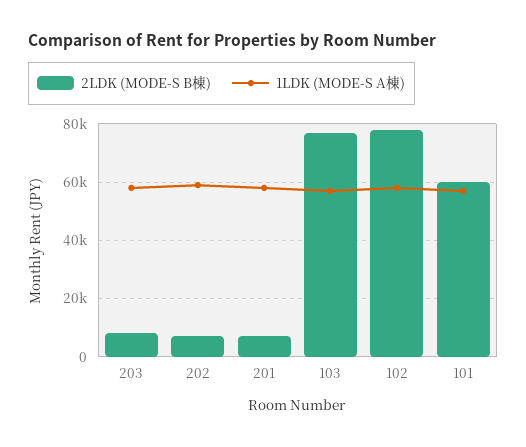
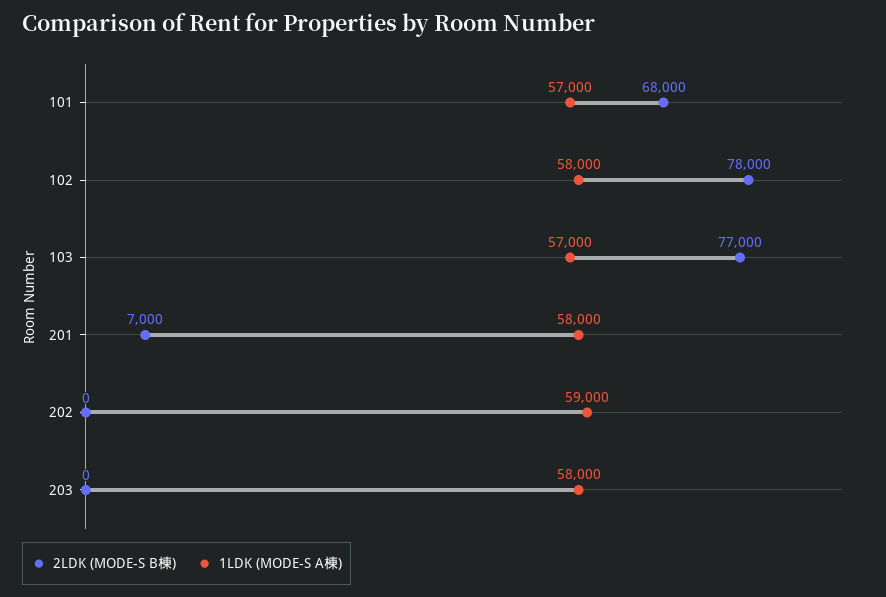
  {
    "2LDK (MODE-S B棟)": {
-     "203": 7500,
+     "203": 0,
-     "202": 7500,
+     "202": 0,
      "201": 7000,
      "103": 77000,
      "102": 78000,
-     "101": 60000
+     "101": 68000
    },
    "1LDK (MODE-S A棟)": {
      "203": 58000,
      "202": 59000,
      "201": 58000,
      "103": 57000,
      "102": 58000,
      "101": 57000
    }
  }

